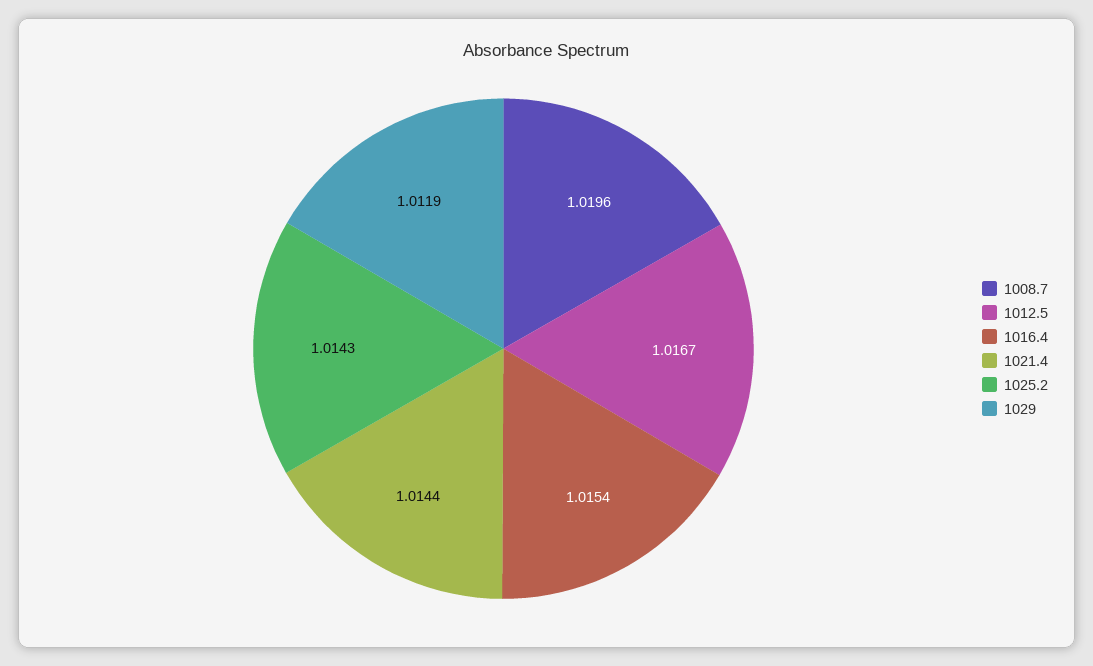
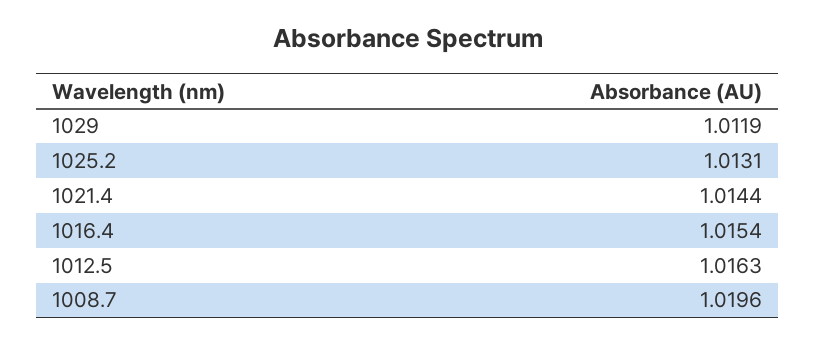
  {
    "1008.7": 1.0196,
-   "1012.5": 1.0167,
+   "1012.5": 1.0163,
    "1016.4": 1.0154,
    "1021.4": 1.0144,
-   "1025.2": 1.0143,
+   "1025.2": 1.0131,
    "1029": 1.0119
  }

